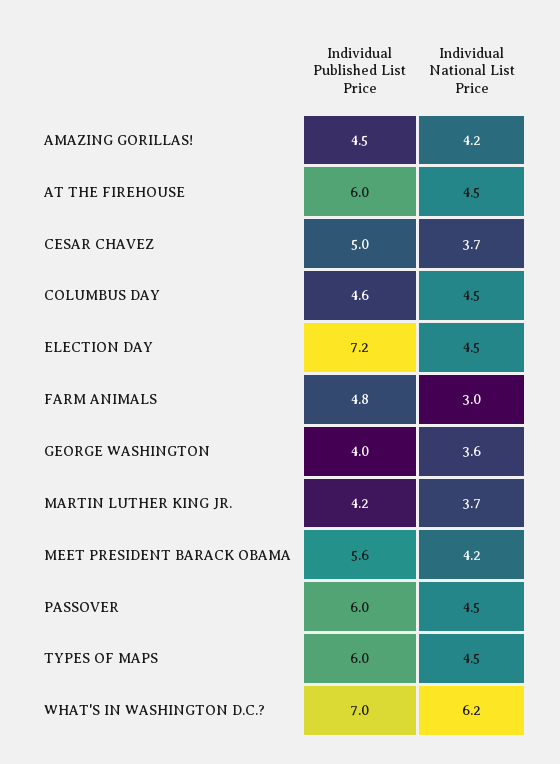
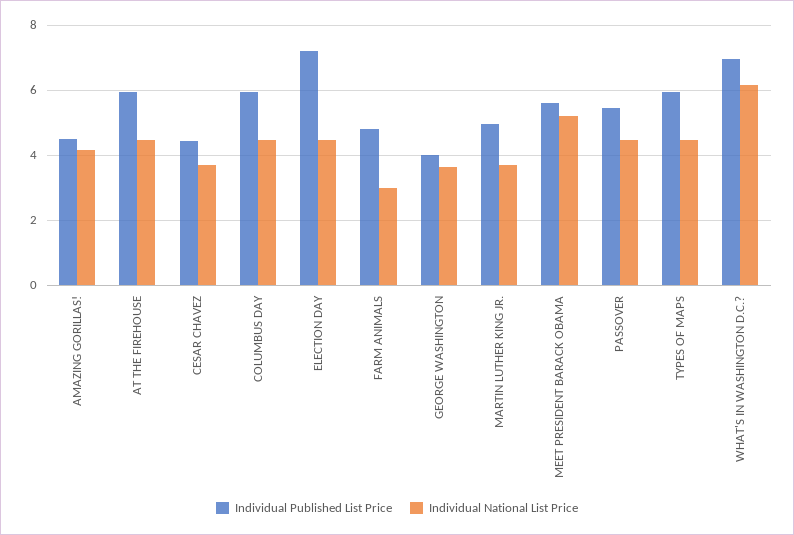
  {
    "Individual Published List Price": {
      "AMAZING GORILLAS!": 4.5,
      "AT THE FIREHOUSE": 6,
-     "CESAR CHAVEZ": 5,
+     "CESAR CHAVEZ": 4.4,
-     "COLUMBUS DAY": 4.6,
+     "COLUMBUS DAY": 6,
      "ELECTION DAY": 7.2,
      "FARM ANIMALS": 4.8,
      "GEORGE WASHINGTON": 4,
-     "MARTIN LUTHER KING JR.": 4.2,
+     "MARTIN LUTHER KING JR.": 5,
      "MEET PRESIDENT BARACK OBAMA": 5.6,
-     "PASSOVER": 6,
+     "PASSOVER": 5.4,
      "TYPES OF MAPS": 6,
      "WHAT'S IN WASHINGTON D.C.?": 7
    },
    "Individual National List Price": {
      "AMAZING GORILLAS!": 4.2,
      "AT THE FIREHOUSE": 4.5,
      "CESAR CHAVEZ": 3.7,
      "COLUMBUS DAY": 4.5,
      "ELECTION DAY": 4.5,
      "FARM ANIMALS": 3,
      "GEORGE WASHINGTON": 3.6,
      "MARTIN LUTHER KING JR.": 3.7,
-     "MEET PRESIDENT BARACK OBAMA": 4.2,
+     "MEET PRESIDENT BARACK OBAMA": 5.2,
      "PASSOVER": 4.5,
      "TYPES OF MAPS": 4.5,
      "WHAT'S IN WASHINGTON D.C.?": 6.2
    }
  }

